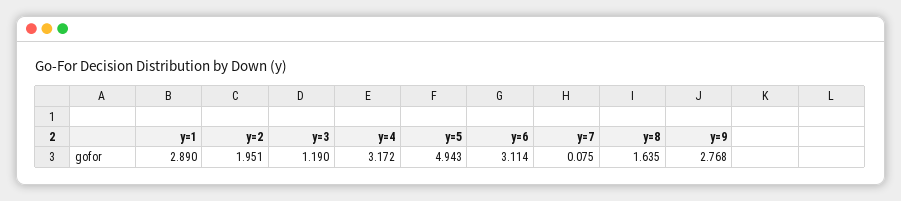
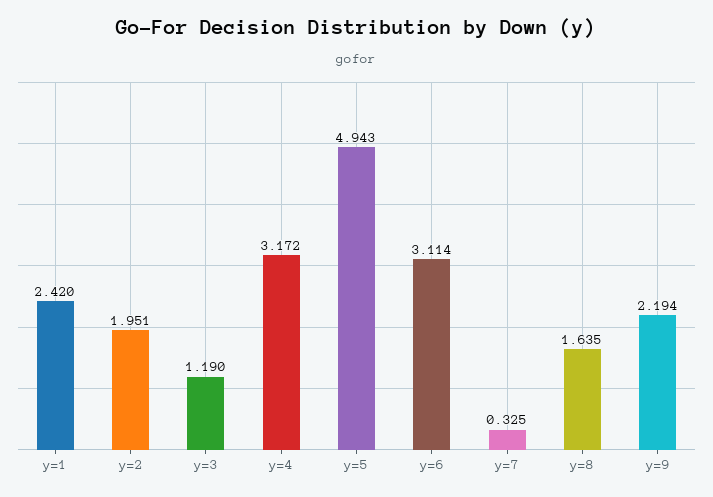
  {
-   "y=1": 2.89,
+   "y=1": 2.42,
    "y=2": 1.951,
    "y=3": 1.19,
    "y=4": 3.172,
    "y=5": 4.943,
    "y=6": 3.114,
-   "y=7": 0.075,
+   "y=7": 0.325,
    "y=8": 1.635,
-   "y=9": 2.768
+   "y=9": 2.194
  }

